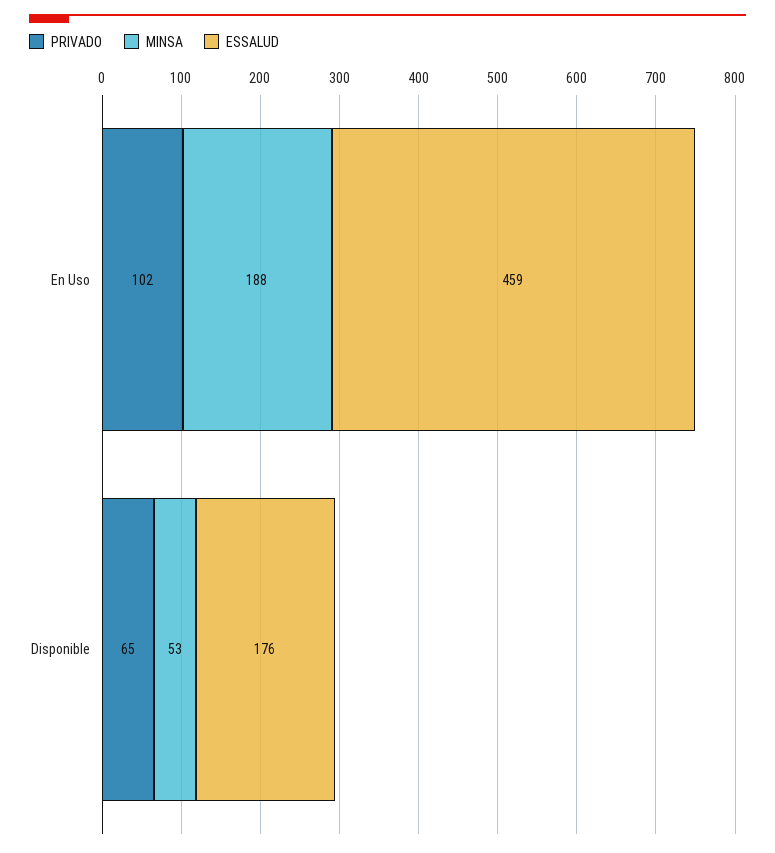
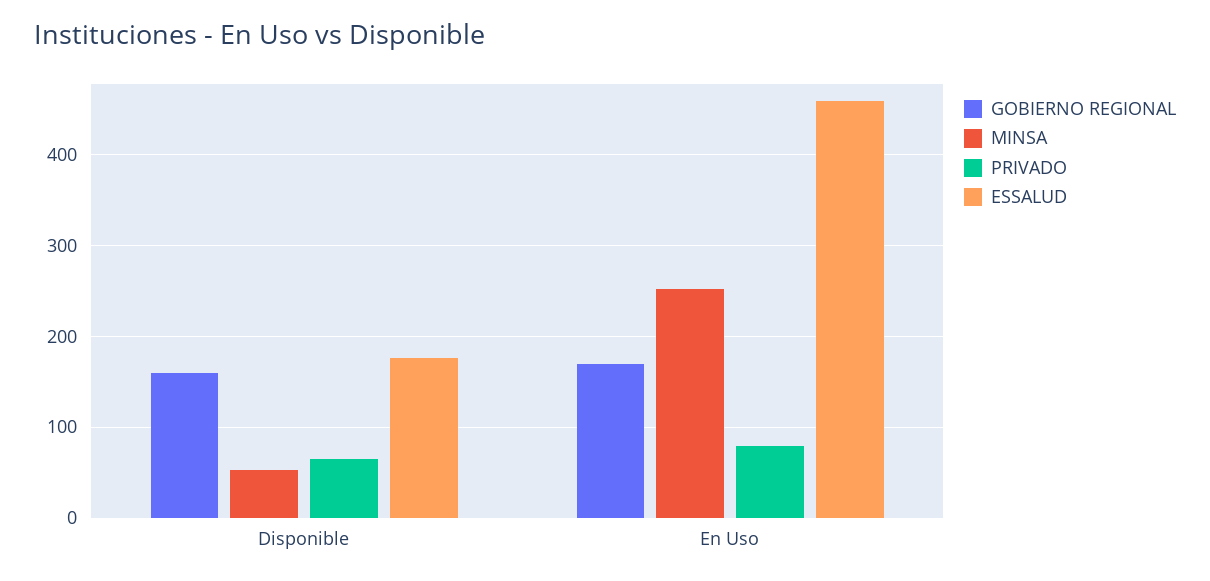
  {
    "PRIVADO": {
-     "En Uso": 102,
+     "En Uso": 80,
      "Disponible": 65
    },
    "MINSA": {
-     "En Uso": 188,
+     "En Uso": 250,
      "Disponible": 53
    },
    "ESSALUD": {
      "En Uso": 459,
      "Disponible": 176
-   }
+   },
+   "GOBIERNO REGIONAL": {
+     "Disponible": 160,
+     "En Uso": 170
+   }
  }

